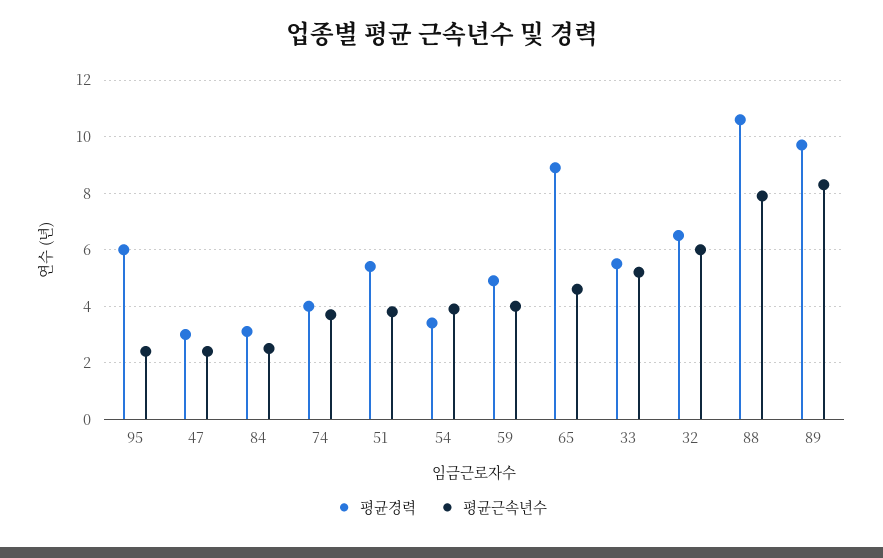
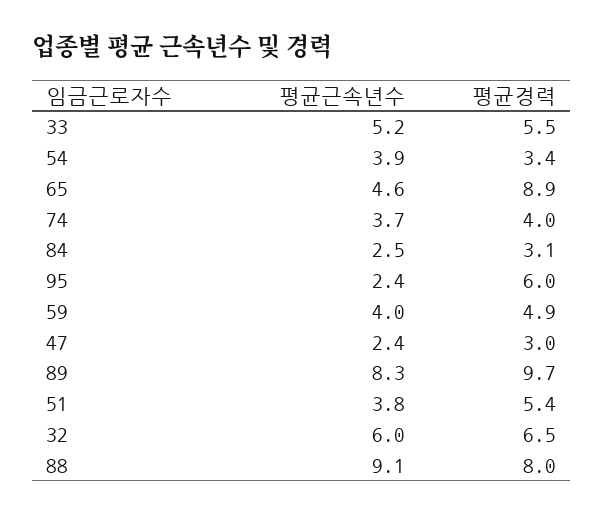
  {
    "평균경력": {
      "95": 6,
      "47": 3,
      "84": 3.1,
      "74": 4,
      "51": 5.4,
      "54": 3.4,
      "59": 4.9,
      "65": 8.9,
      "33": 5.5,
      "32": 6.5,
-     "88": 10.5,
+     "88": 8,
      "89": 9.7
    },
    "평균근속년수": {
      "95": 2.4,
      "47": 2.4,
      "84": 2.5,
      "74": 3.7,
      "51": 3.8,
      "54": 3.9,
      "59": 4,
      "65": 4.6,
      "33": 5.2,
      "32": 6,
-     "88": 8,
+     "88": 9.1,
      "89": 8.3
    }
  }

